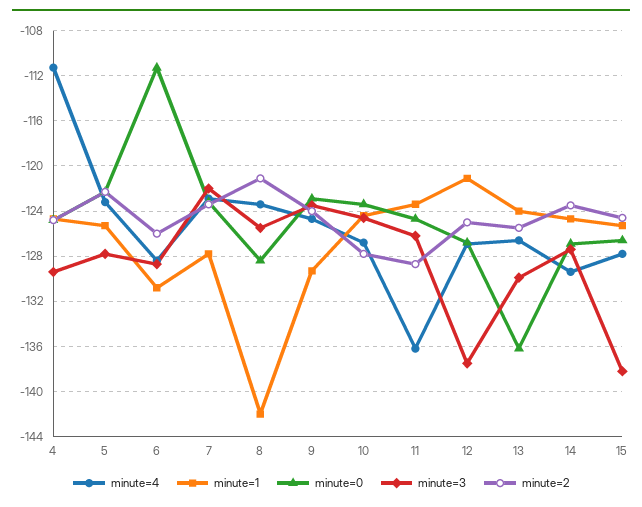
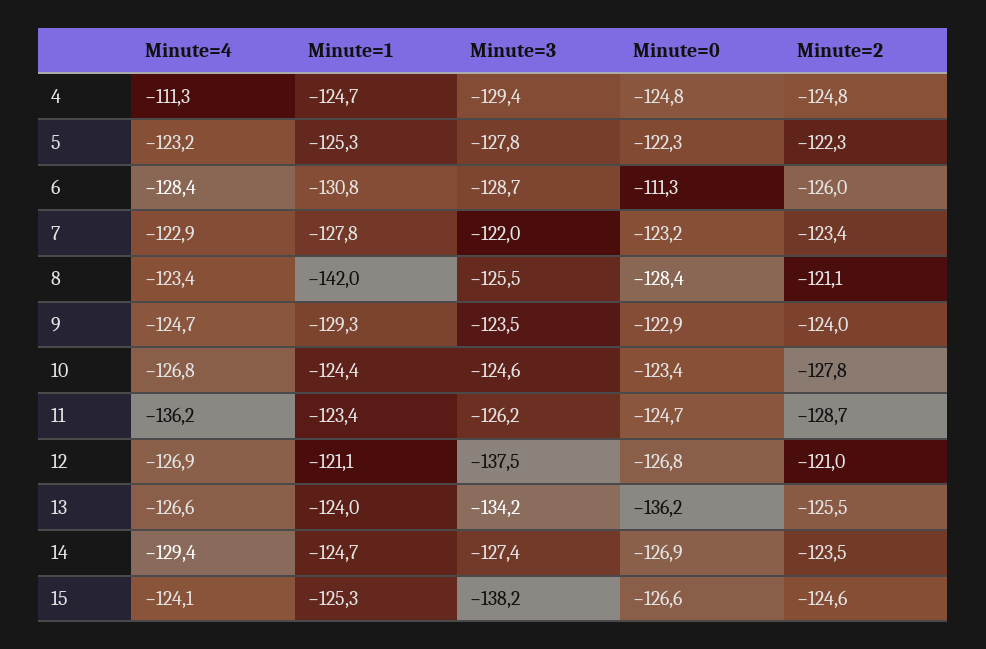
  {
    "minute=4": {
      "4": -111.3,
      "5": -123.2,
      "6": -128.4,
      "7": -122.9,
      "8": -123.4,
      "9": -124.7,
      "10": -126.8,
      "11": -136.2,
      "12": -126.9,
      "13": -126.6,
      "14": -129.4,
-     "15": -128
+     "15": -124.1
    },
    "minute=1": {
      "4": -124.7,
      "5": -125.3,
      "6": -130.8,
      "7": -127.8,
      "8": -142,
      "9": -129.3,
      "10": -124.4,
      "11": -123.4,
      "12": -121.1,
      "13": -124,
      "14": -124.7,
      "15": -125.3
    },
    "minute=0": {
      "4": -124.8,
      "5": -122.3,
      "6": -111.3,
      "7": -123.2,
      "8": -128.4,
      "9": -122.9,
      "10": -123.4,
      "11": -124.7,
      "12": -126.8,
      "13": -136.2,
      "14": -126.9,
      "15": -126.6
    },
    "minute=3": {
      "4": -129.4,
      "5": -127.8,
      "6": -128.7,
      "7": -122,
      "8": -125.5,
      "9": -123.5,
      "10": -124.6,
      "11": -126.2,
      "12": -137.5,
-     "13": -130,
+     "13": -134.2,
      "14": -127.4,
      "15": -138.2
    },
    "minute=2": {
      "4": -124.8,
      "5": -122.3,
      "6": -126,
      "7": -123.4,
      "8": -121.1,
      "9": -124,
      "10": -127.8,
      "11": -128.7,
-     "12": -125,
+     "12": -121,
      "13": -125.5,
      "14": -123.5,
      "15": -124.6
    }
  }

